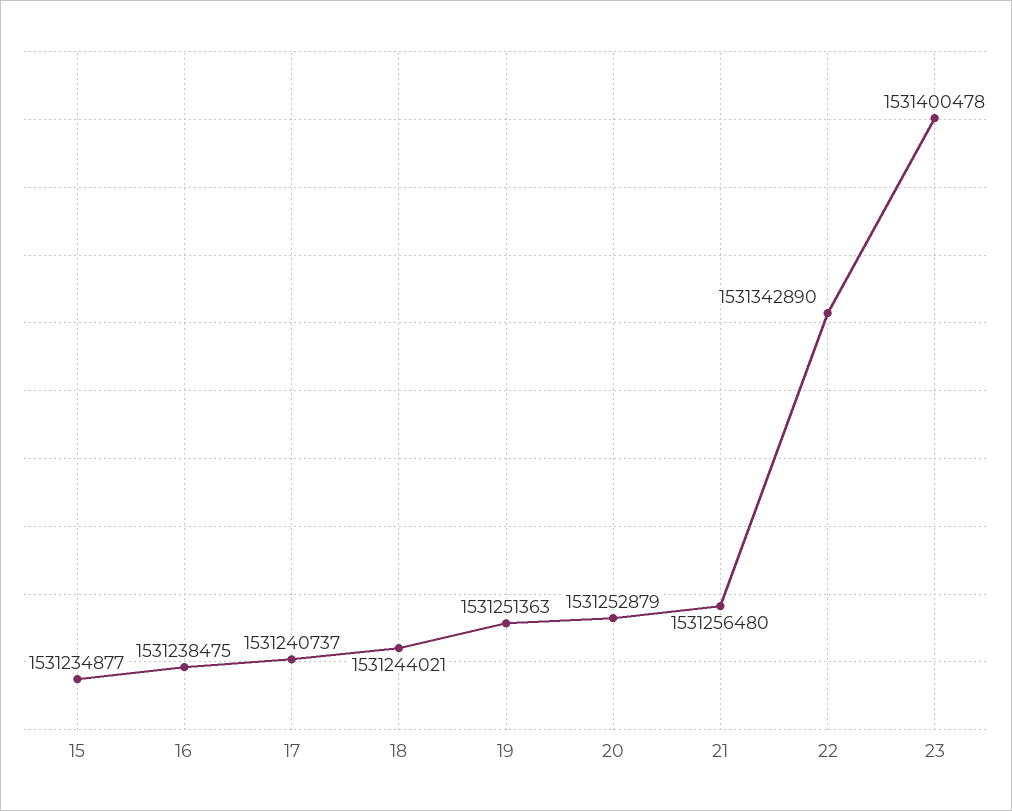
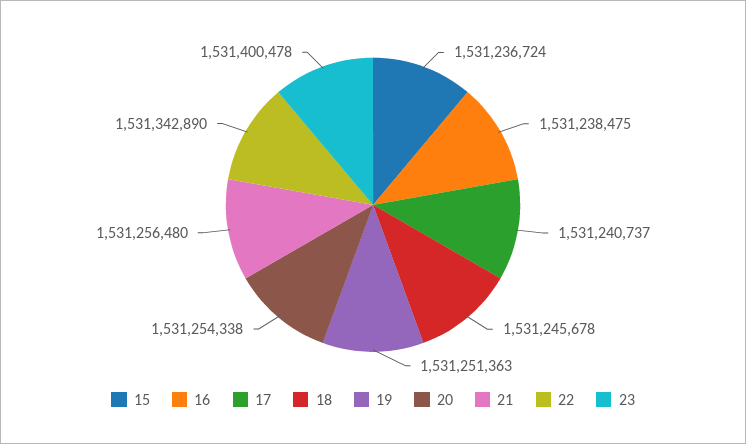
  {
-   "15": 1531234877,
+   "15": 1531236724,
    "16": 1531238475,
    "17": 1531240737,
-   "18": 1531244021,
+   "18": 1531245678,
    "19": 1531251363,
-   "20": 1531252879,
+   "20": 1531254338,
    "21": 1531256480,
    "22": 1531342890,
    "23": 1531400478
  }

